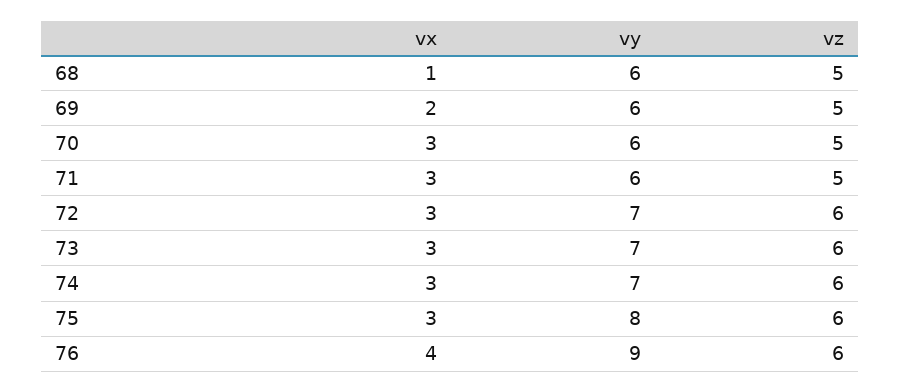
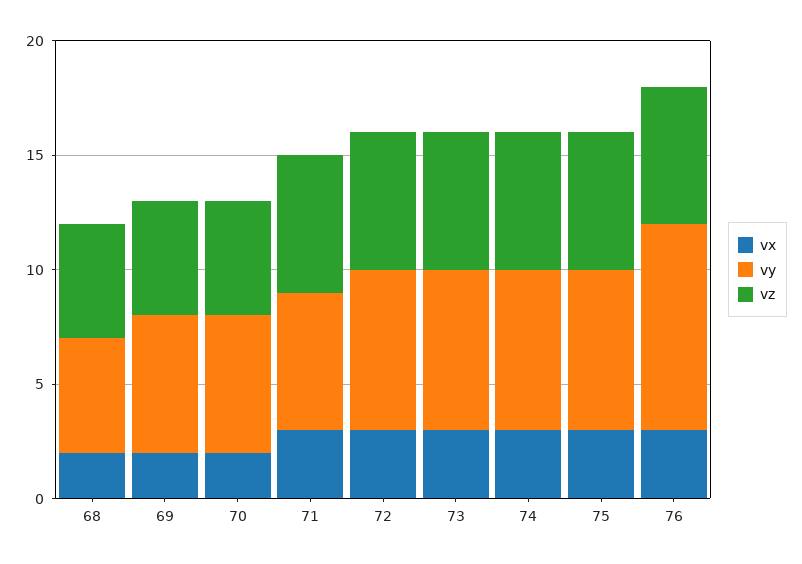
  {
    "vx": {
-     "68": 1,
+     "68": 2,
      "69": 2,
-     "70": 3,
+     "70": 2,
      "71": 3,
      "72": 3,
      "73": 3,
      "74": 3,
      "75": 3,
-     "76": 4
+     "76": 3
    },
    "vy": {
-     "68": 6,
+     "68": 5,
      "69": 6,
      "70": 6,
      "71": 6,
      "72": 7,
      "73": 7,
      "74": 7,
-     "75": 8,
+     "75": 7,
      "76": 9
    },
    "vz": {
      "68": 5,
      "69": 5,
      "70": 5,
-     "71": 5,
+     "71": 6,
      "72": 6,
      "73": 6,
      "74": 6,
      "75": 6,
      "76": 6
    }
  }

